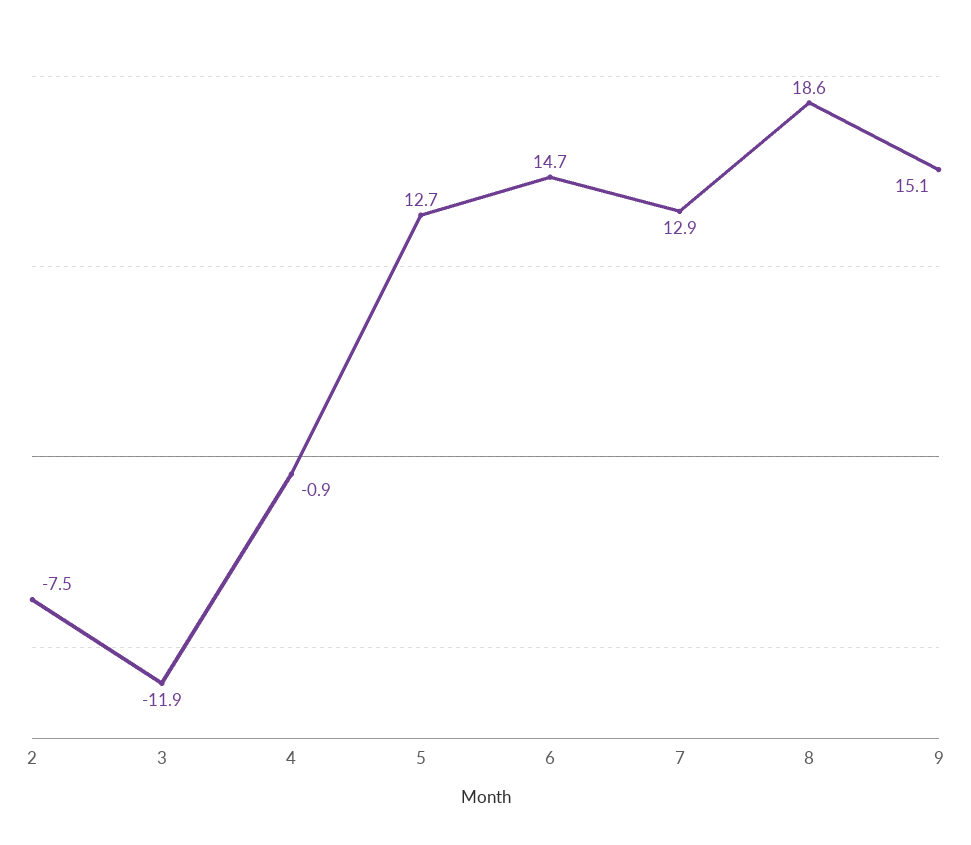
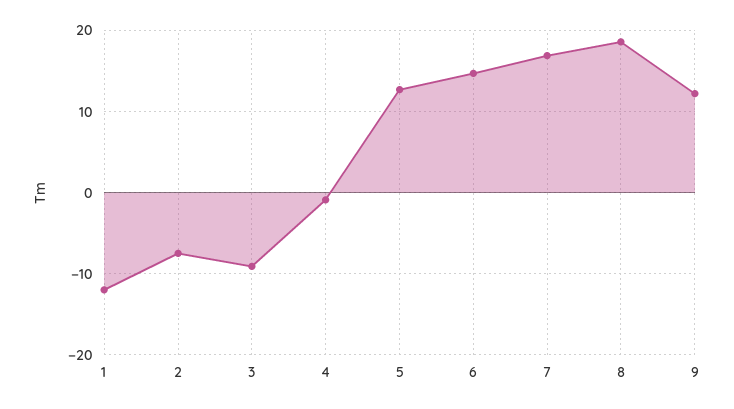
  {
    "2": -7.5,
-   "3": -11.9,
+   "3": -9,
    "4": -0.9,
    "5": 12.7,
    "6": 14.7,
-   "7": 12.9,
+   "7": 17,
    "8": 18.6,
-   "9": 15.1
+   "9": 12,
+   "1": -12
  }

